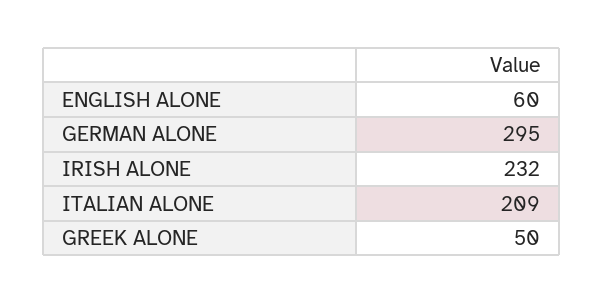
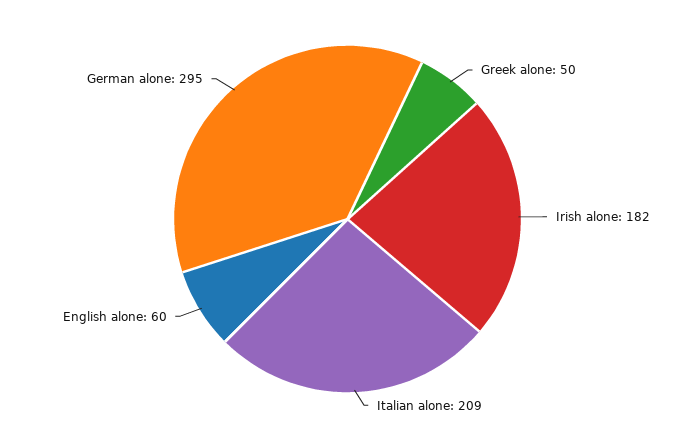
  {
    "ENGLISH ALONE": 60,
    "GERMAN ALONE": 295,
-   "IRISH ALONE": 232,
+   "IRISH ALONE": 182,
    "ITALIAN ALONE": 209,
    "GREEK ALONE": 50
  }

